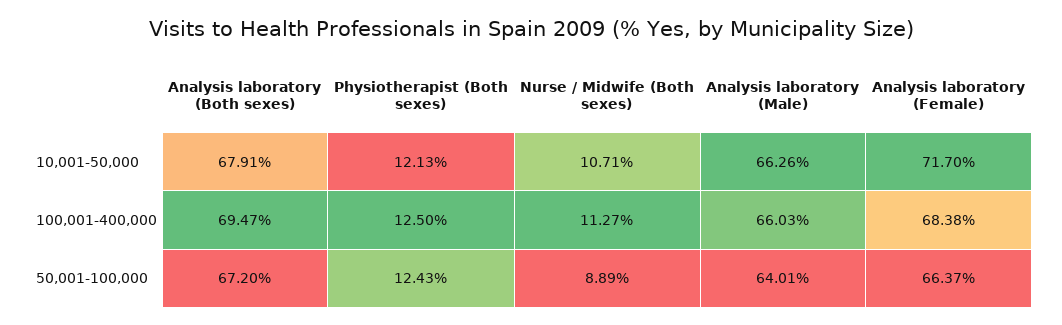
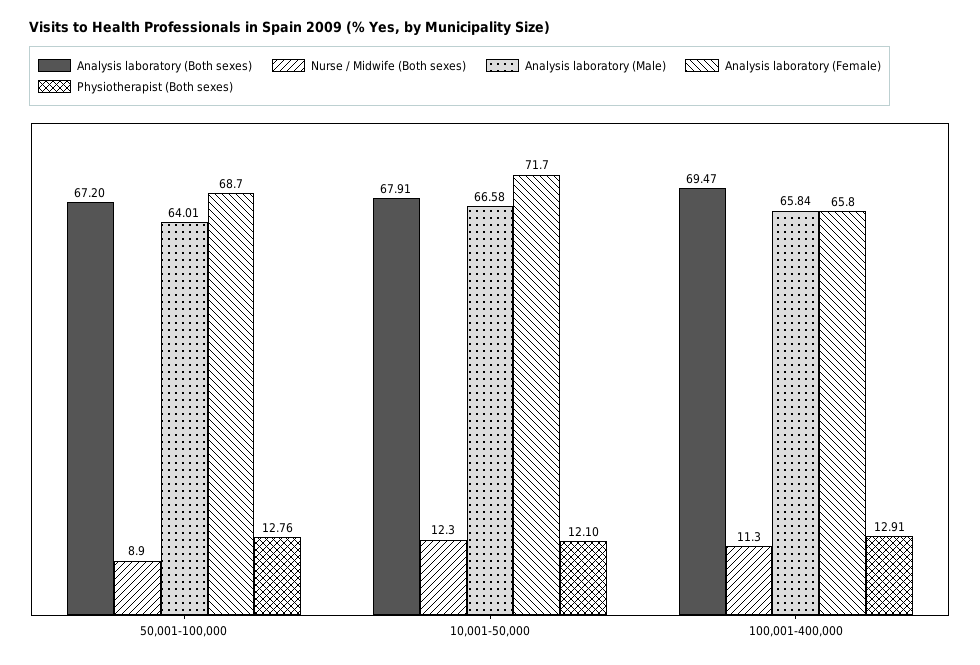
  {
    "Analysis laboratory (Both sexes)": {
      "10,001-50,000": 67.91,
      "100,001-400,000": 69.47,
      "50,001-100,000": 67.2
    },
    "Physiotherapist (Both sexes)": {
-     "10,001-50,000": 12.13,
+     "10,001-50,000": 12.1,
-     "100,001-400,000": 12.5,
+     "100,001-400,000": 12.91,
-     "50,001-100,000": 12.43
+     "50,001-100,000": 12.76
    },
    "Nurse / Midwife (Both sexes)": {
-     "10,001-50,000": 10.71,
+     "10,001-50,000": 12.3,
      "100,001-400,000": 11.27,
      "50,001-100,000": 8.89
    },
    "Analysis laboratory (Male)": {
-     "10,001-50,000": 66.26,
+     "10,001-50,000": 66.58,
-     "100,001-400,000": 66.03,
+     "100,001-400,000": 65.84,
      "50,001-100,000": 64.01
    },
    "Analysis laboratory (Female)": {
      "10,001-50,000": 71.7,
-     "100,001-400,000": 68.38,
+     "100,001-400,000": 65.8,
-     "50,001-100,000": 66.37
+     "50,001-100,000": 68.7
    }
  }

